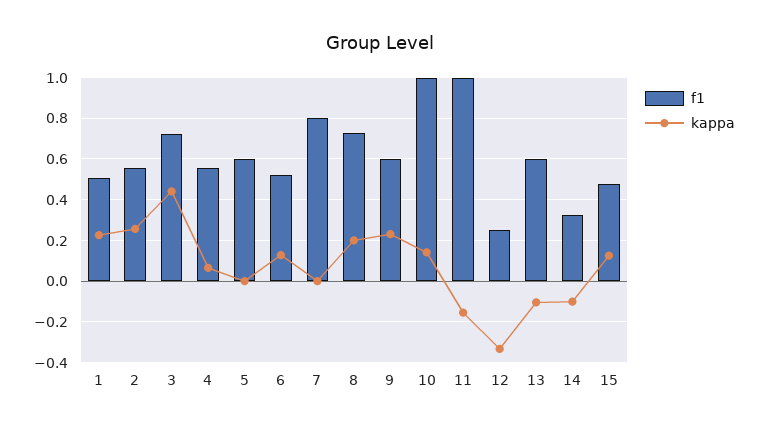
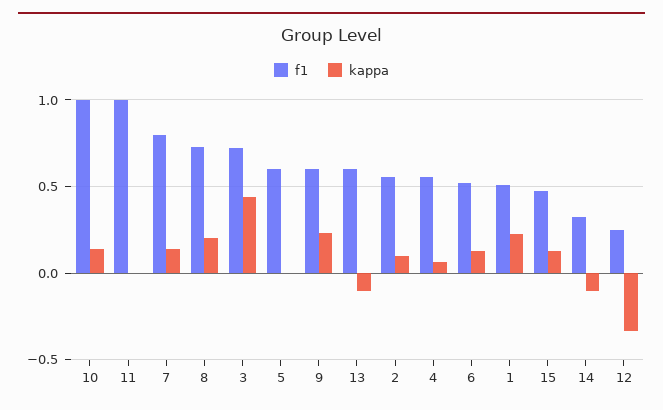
  {
    "f1": {
      "1": 0.5,
      "2": 0.55,
      "3": 0.7,
      "4": 0.55,
      "5": 0.6,
      "6": 0.5,
      "7": 0.8,
      "8": 0.75,
      "9": 0.6,
      "10": 1,
      "11": 1,
      "12": 0.25,
      "13": 0.6,
      "14": 0.35,
      "15": 0.5
    },
    "kappa": {
      "1": 0.25,
-     "2": 0.25,
+     "2": 0.1,
      "3": 0.45,
      "4": 0.05,
      "5": 0,
      "6": 0.15,
-     "7": 0,
+     "7": 0.15,
      "8": 0.2,
      "9": 0.25,
      "10": 0.15,
-     "11": -0.15,
+     "11": 0,
      "12": -0.35,
      "13": -0.1,
      "14": -0.1,
      "15": 0.15
    }
  }

